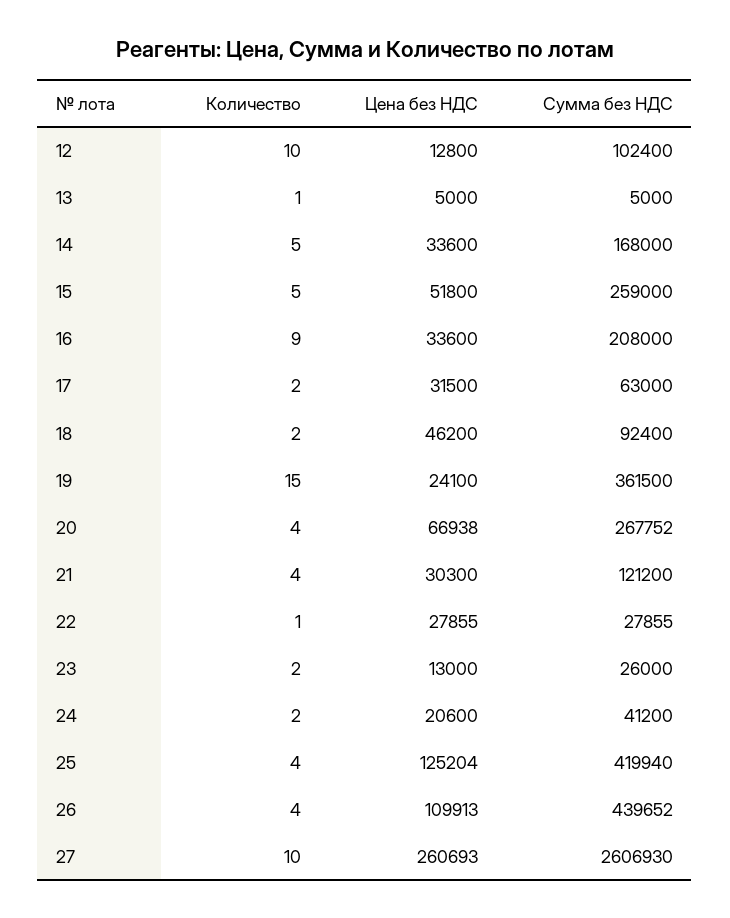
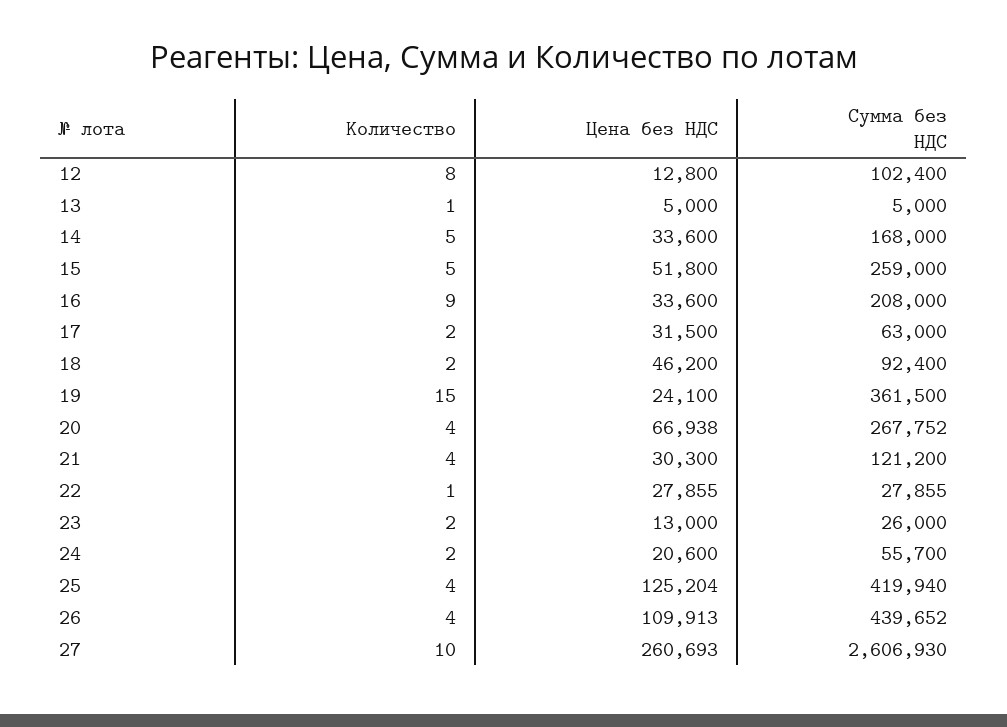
  {
    "Количество": {
-     "12": 10,
+     "12": 8,
      "13": 1,
      "14": 5,
      "15": 5,
      "16": 9,
      "17": 2,
      "18": 2,
      "19": 15,
      "20": 4,
      "21": 4,
      "22": 1,
      "23": 2,
      "24": 2,
      "25": 4,
      "26": 4,
      "27": 10
    },
    "Цена без НДС": {
      "12": 12800,
      "13": 5000,
      "14": 33600,
      "15": 51800,
      "16": 33600,
      "17": 31500,
      "18": 46200,
      "19": 24100,
      "20": 66938,
      "21": 30300,
      "22": 27855,
      "23": 13000,
      "24": 20600,
      "25": 125204,
      "26": 109913,
      "27": 260693
    },
    "Сумма без НДС": {
      "12": 102400,
      "13": 5000,
      "14": 168000,
      "15": 259000,
      "16": 208000,
      "17": 63000,
      "18": 92400,
      "19": 361500,
      "20": 267752,
      "21": 121200,
      "22": 27855,
      "23": 26000,
-     "24": 41200,
+     "24": 55700,
      "25": 419940,
      "26": 439652,
      "27": 2606930
    }
  }

